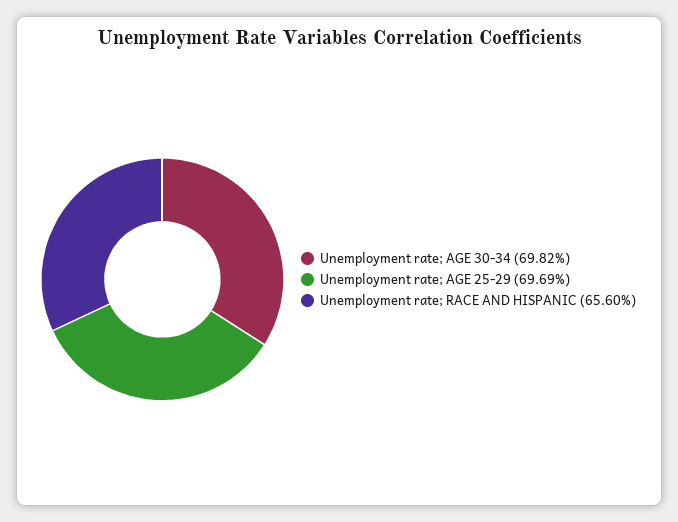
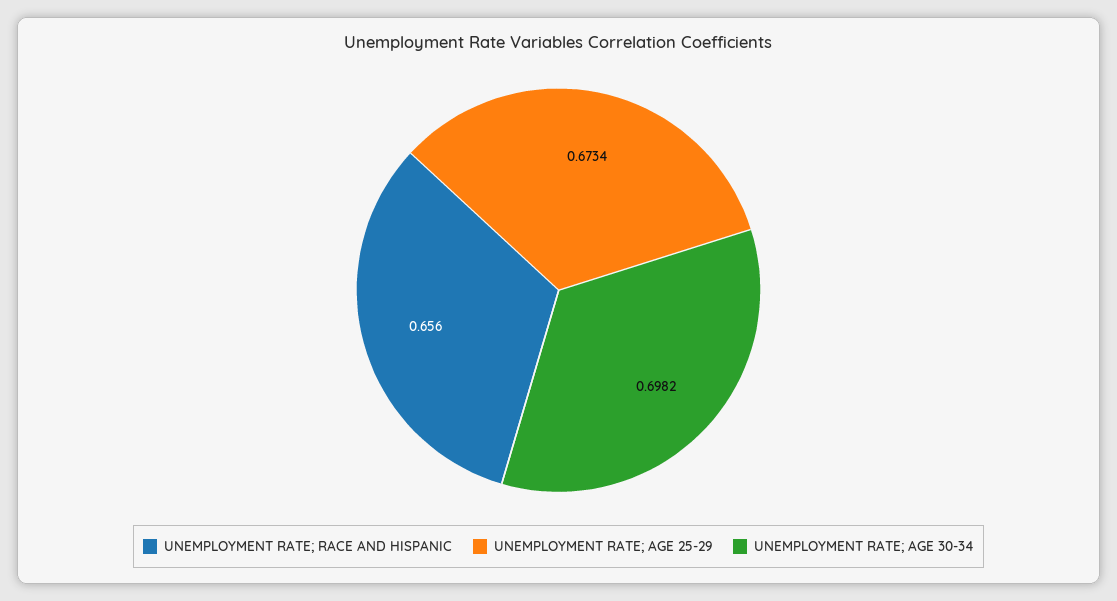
  {
    "Unemployment rate; AGE 30-34": 0.6982,
-   "Unemployment rate; AGE 25-29": 0.6969,
+   "Unemployment rate; AGE 25-29": 0.6734,
    "Unemployment rate; RACE AND HISPANIC": 0.656
  }

